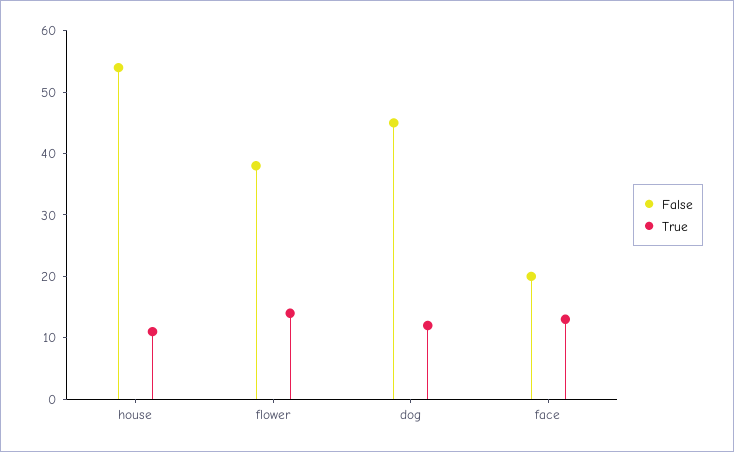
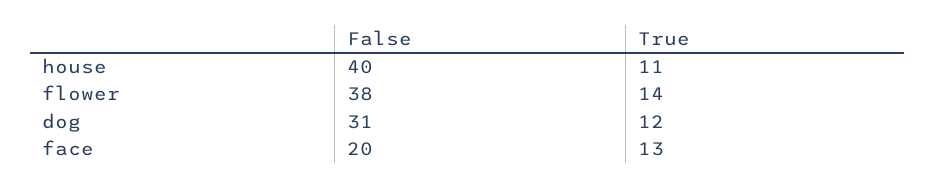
  {
    "False": {
-     "house": 55,
+     "house": 40,
      "flower": 38,
-     "dog": 45,
+     "dog": 31,
      "face": 20
    },
    "True": {
      "house": 11,
      "flower": 14,
      "dog": 12,
      "face": 13
    }
  }

